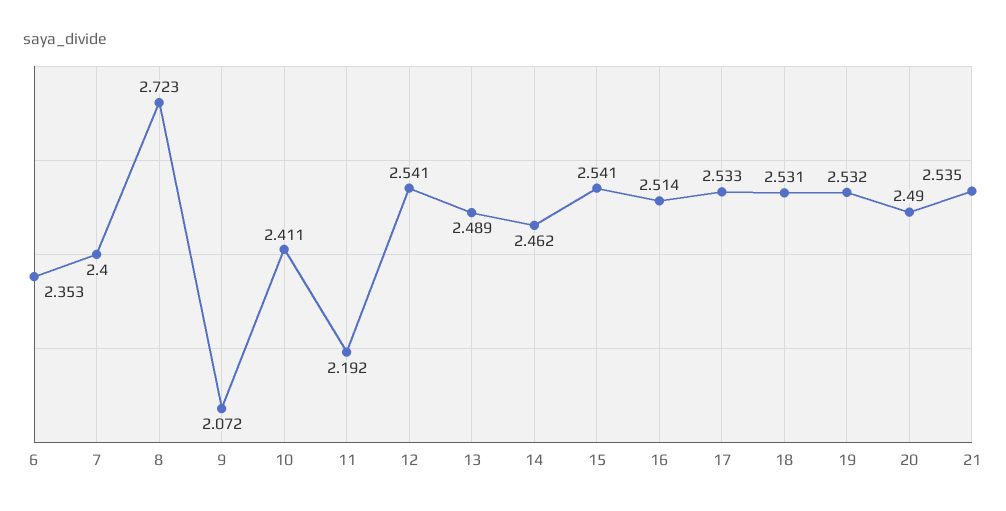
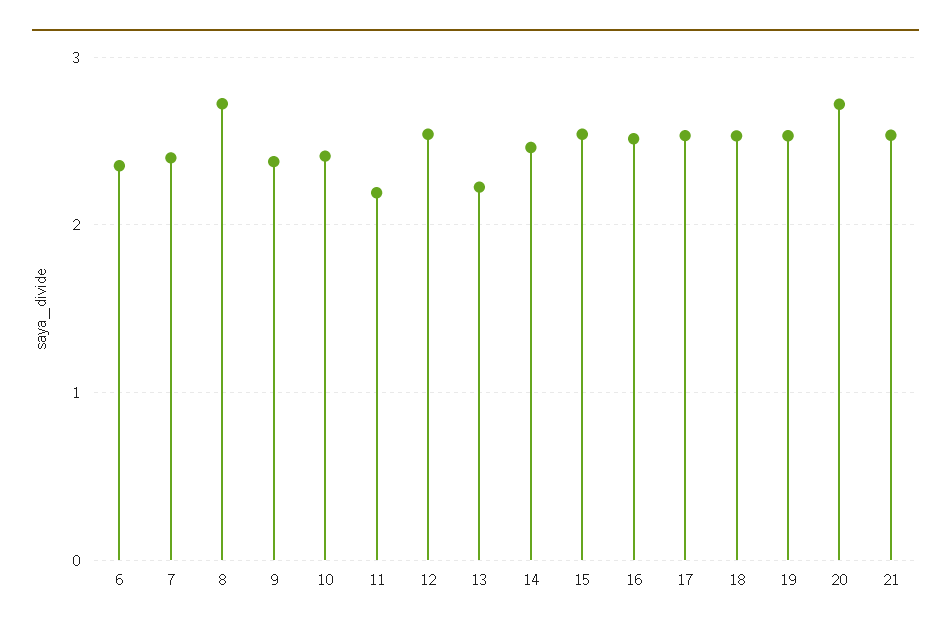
  {
    "6": 2.353,
    "7": 2.4,
    "8": 2.723,
-   "9": 2.072,
+   "9": 2.4,
    "10": 2.411,
    "11": 2.192,
    "12": 2.541,
-   "13": 2.489,
+   "13": 2.2,
    "14": 2.462,
    "15": 2.541,
    "16": 2.514,
    "17": 2.533,
    "18": 2.531,
    "19": 2.532,
-   "20": 2.49,
+   "20": 2.7,
    "21": 2.535
  }

